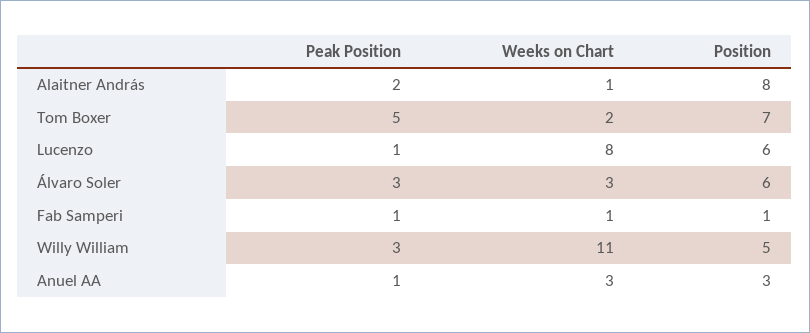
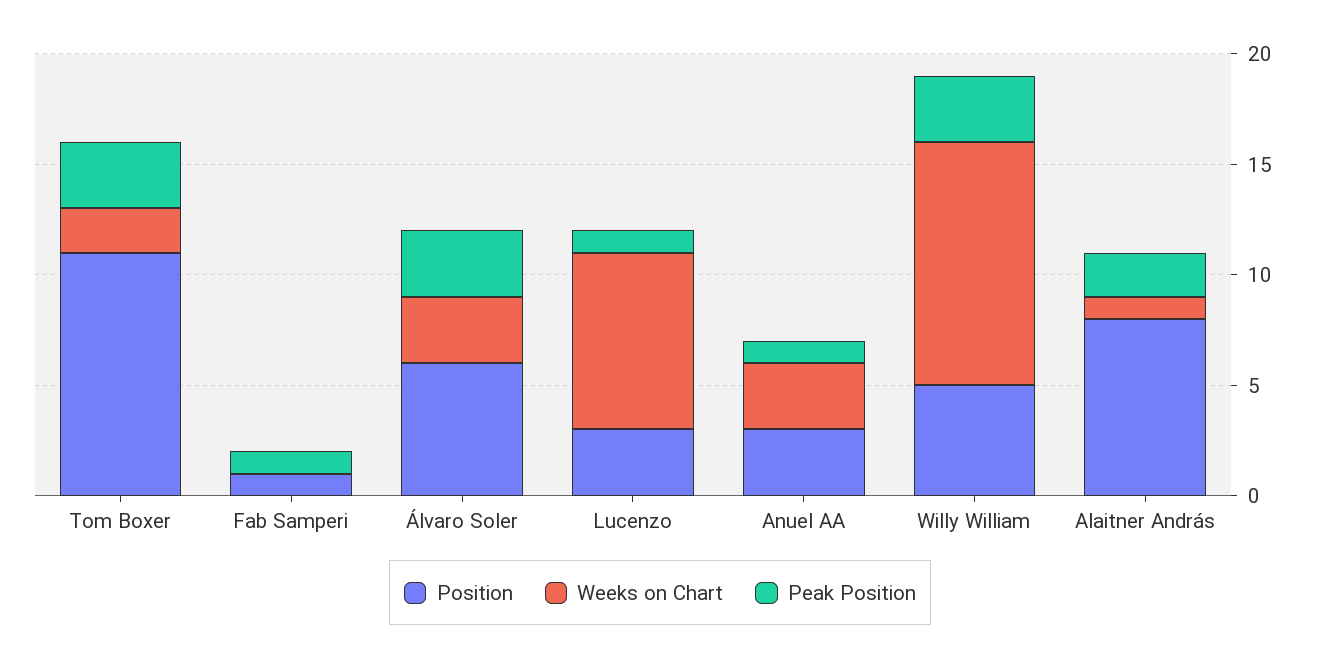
  {
    "Peak Position": {
      "Alaitner András": 2,
-     "Tom Boxer": 5,
+     "Tom Boxer": 3,
      "Lucenzo": 1,
      "Álvaro Soler": 3,
      "Fab Samperi": 1,
      "Willy William": 3,
      "Anuel AA": 1
    },
    "Weeks on Chart": {
      "Alaitner András": 1,
      "Tom Boxer": 2,
      "Lucenzo": 8,
      "Álvaro Soler": 3,
-     "Fab Samperi": 1,
+     "Fab Samperi": 0,
      "Willy William": 11,
      "Anuel AA": 3
    },
    "Position": {
      "Alaitner András": 8,
-     "Tom Boxer": 7,
+     "Tom Boxer": 11,
-     "Lucenzo": 6,
+     "Lucenzo": 3,
      "Álvaro Soler": 6,
      "Fab Samperi": 1,
      "Willy William": 5,
      "Anuel AA": 3
    }
  }

